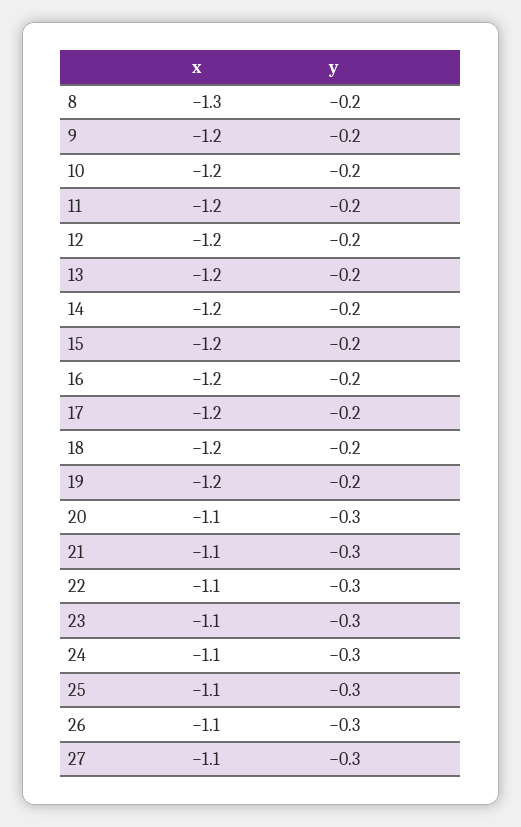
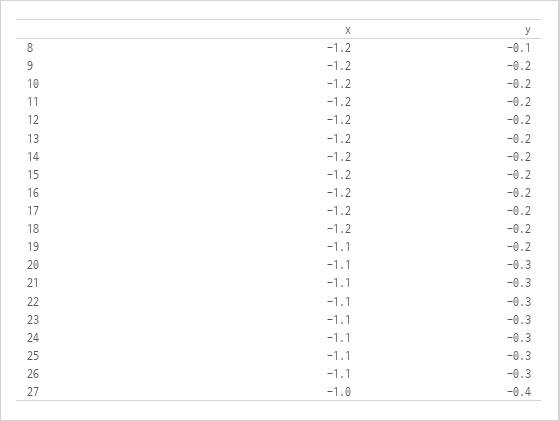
  {
    "x": {
-     "8": -1.3,
+     "8": -1.2,
      "9": -1.2,
      "10": -1.2,
      "11": -1.2,
      "12": -1.2,
      "13": -1.2,
      "14": -1.2,
      "15": -1.2,
      "16": -1.2,
      "17": -1.2,
      "18": -1.2,
-     "19": -1.2,
+     "19": -1.1,
      "20": -1.1,
      "21": -1.1,
      "22": -1.1,
      "23": -1.1,
      "24": -1.1,
      "25": -1.1,
      "26": -1.1,
-     "27": -1.1
+     "27": -1
    },
    "y": {
-     "8": -0.2,
+     "8": -0.1,
      "9": -0.2,
      "10": -0.2,
      "11": -0.2,
      "12": -0.2,
      "13": -0.2,
      "14": -0.2,
      "15": -0.2,
      "16": -0.2,
      "17": -0.2,
      "18": -0.2,
      "19": -0.2,
      "20": -0.3,
      "21": -0.3,
      "22": -0.3,
      "23": -0.3,
      "24": -0.3,
      "25": -0.3,
      "26": -0.3,
-     "27": -0.3
+     "27": -0.4
    }
  }

